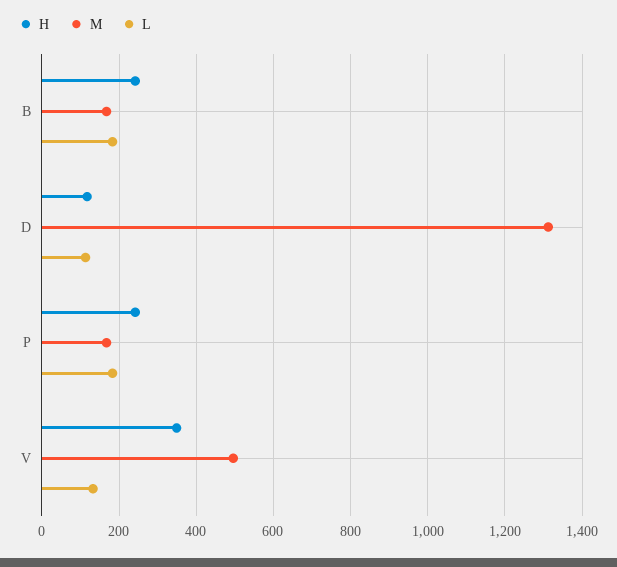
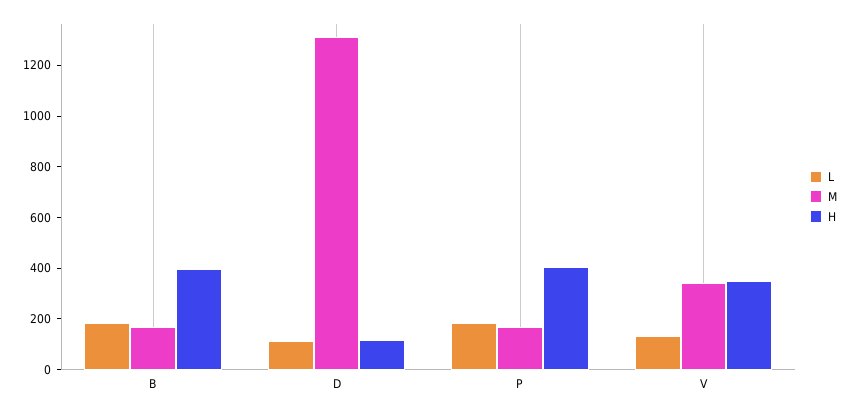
  {
    "H": {
-     "B": 240,
+     "B": 400,
      "D": 120,
-     "P": 240,
+     "P": 400,
      "V": 340
    },
    "M": {
      "B": 160,
      "D": 1320,
      "P": 160,
-     "V": 500
+     "V": 350
    },
    "L": {
      "B": 180,
      "D": 120,
      "P": 180,
      "V": 140
    }
  }

